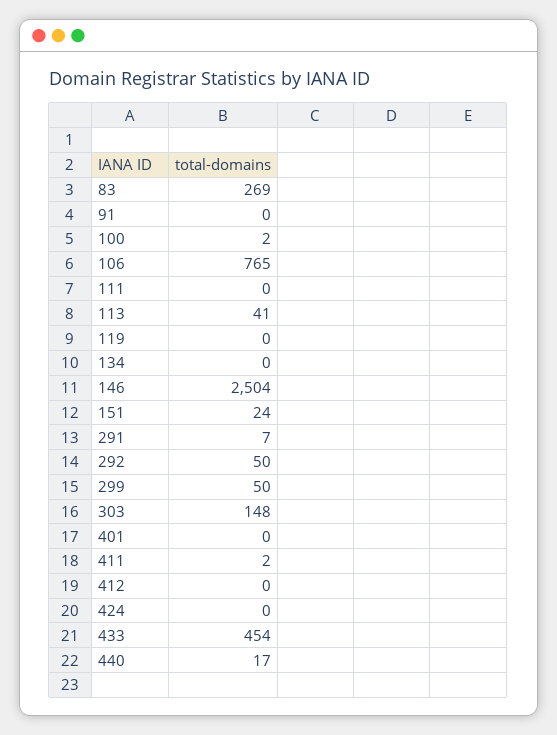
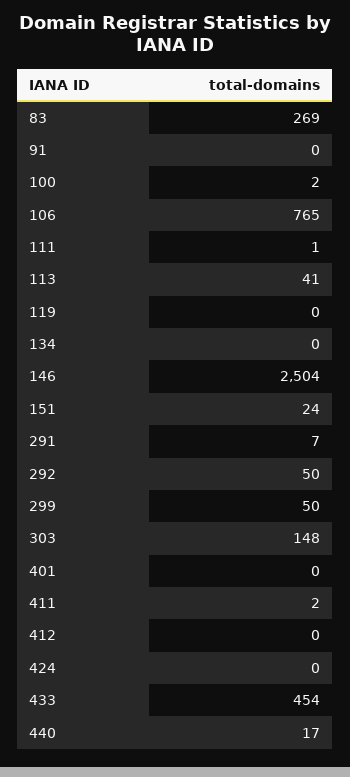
  {
    "83": 269,
    "91": 0,
    "100": 2,
    "106": 765,
-   "111": 0,
+   "111": 1,
    "113": 41,
    "119": 0,
    "134": 0,
    "146": 2504,
    "151": 24,
    "291": 7,
    "292": 50,
    "299": 50,
    "303": 148,
    "401": 0,
    "411": 2,
    "412": 0,
    "424": 0,
    "433": 454,
    "440": 17
  }

